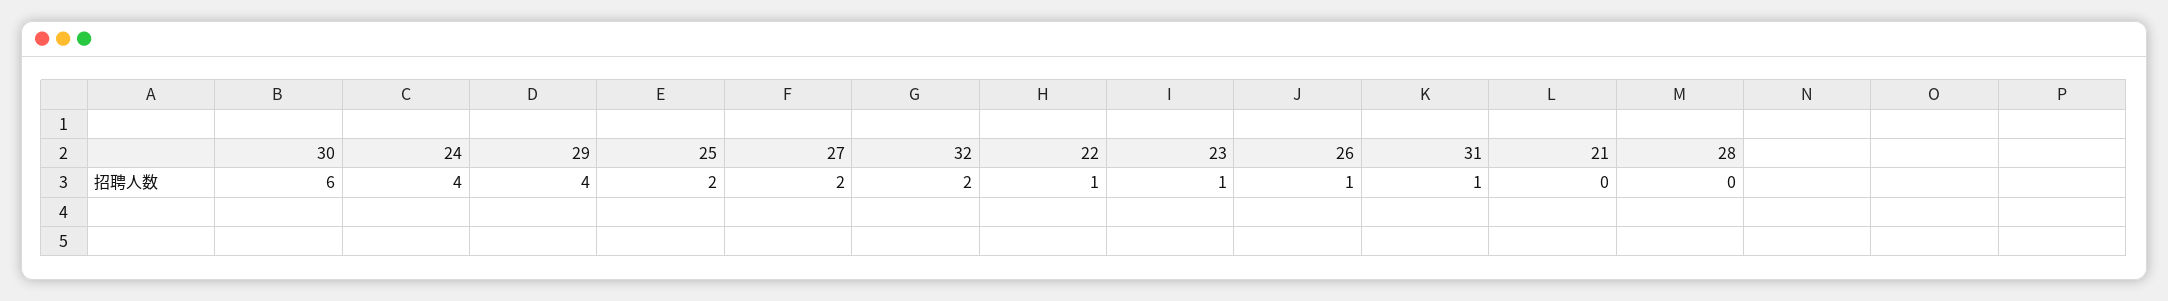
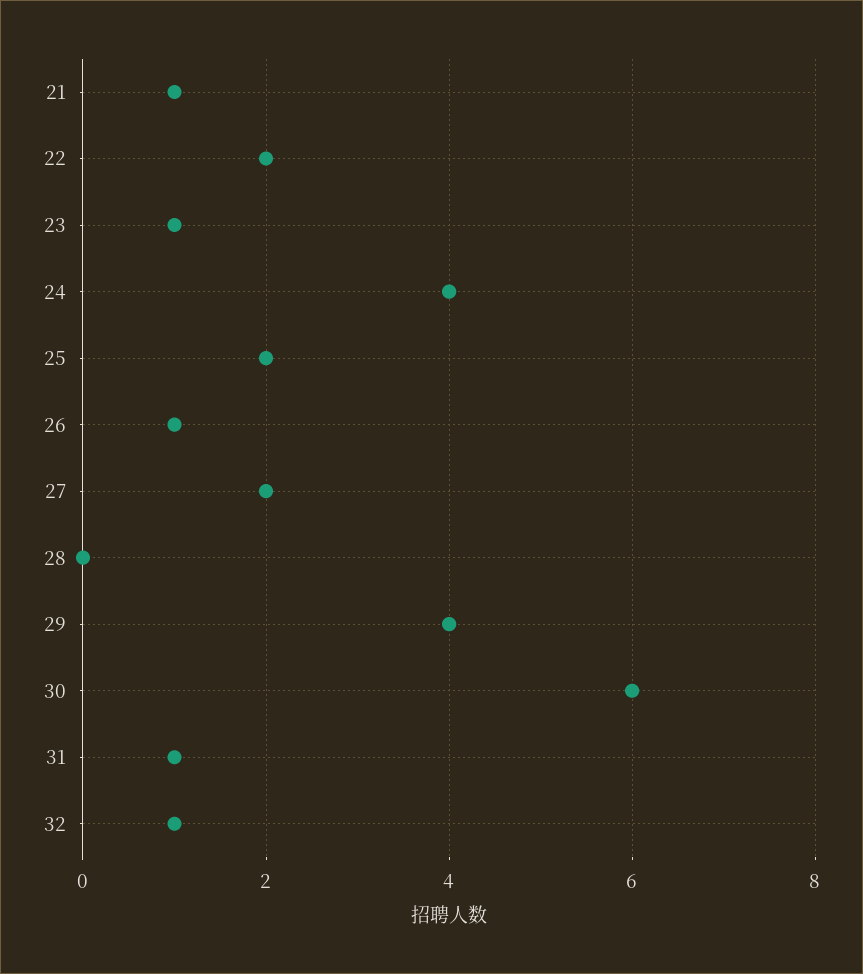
  {
    "30": 6,
    "24": 4,
    "29": 4,
    "25": 2,
    "27": 2,
-   "32": 2,
+   "32": 1,
-   "22": 1,
+   "22": 2,
    "23": 1,
    "26": 1,
    "31": 1,
-   "21": 0,
+   "21": 1,
    "28": 0
  }

